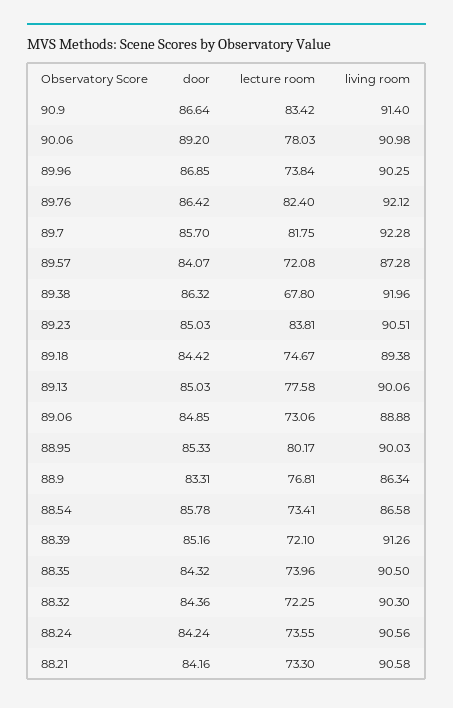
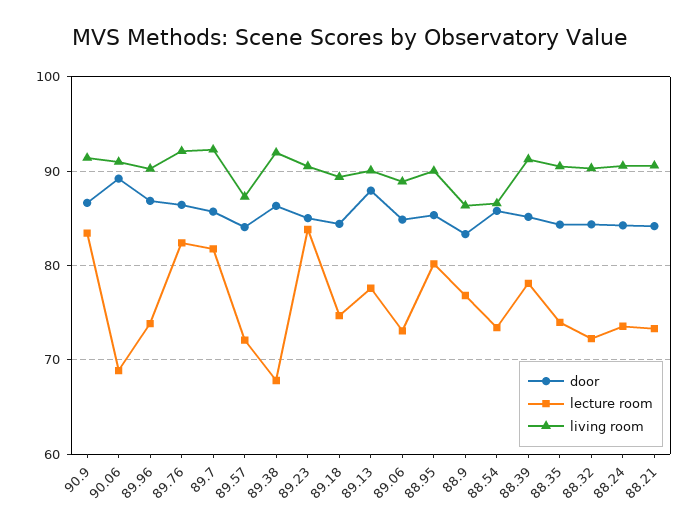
  {
    "door": {
      "90.9": 86.64,
      "90.06": 89.2,
      "89.96": 86.85,
      "89.76": 86.42,
      "89.7": 85.7,
      "89.57": 84.07,
      "89.38": 86.32,
      "89.23": 85.03,
      "89.18": 84.42,
-     "89.13": 85.03,
+     "89.13": 88,
      "89.06": 84.85,
      "88.95": 85.33,
      "88.9": 83.31,
      "88.54": 85.78,
      "88.39": 85.16,
      "88.35": 84.32,
      "88.32": 84.36,
      "88.24": 84.24,
      "88.21": 84.16
    },
    "lecture room": {
      "90.9": 83.42,
-     "90.06": 78.03,
+     "90.06": 69,
      "89.96": 73.84,
      "89.76": 82.4,
      "89.7": 81.75,
      "89.57": 72.08,
      "89.38": 67.8,
      "89.23": 83.81,
      "89.18": 74.67,
      "89.13": 77.58,
      "89.06": 73.06,
      "88.95": 80.17,
      "88.9": 76.81,
      "88.54": 73.41,
-     "88.39": 72.1,
+     "88.39": 78,
      "88.35": 73.96,
      "88.32": 72.25,
      "88.24": 73.55,
      "88.21": 73.3
    },
    "living room": {
      "90.9": 91.4,
      "90.06": 90.98,
      "89.96": 90.25,
      "89.76": 92.12,
      "89.7": 92.28,
      "89.57": 87.28,
      "89.38": 91.96,
      "89.23": 90.51,
      "89.18": 89.38,
      "89.13": 90.06,
      "89.06": 88.88,
      "88.95": 90.03,
      "88.9": 86.34,
      "88.54": 86.58,
      "88.39": 91.26,
      "88.35": 90.5,
      "88.32": 90.3,
      "88.24": 90.56,
      "88.21": 90.58
    }
  }

